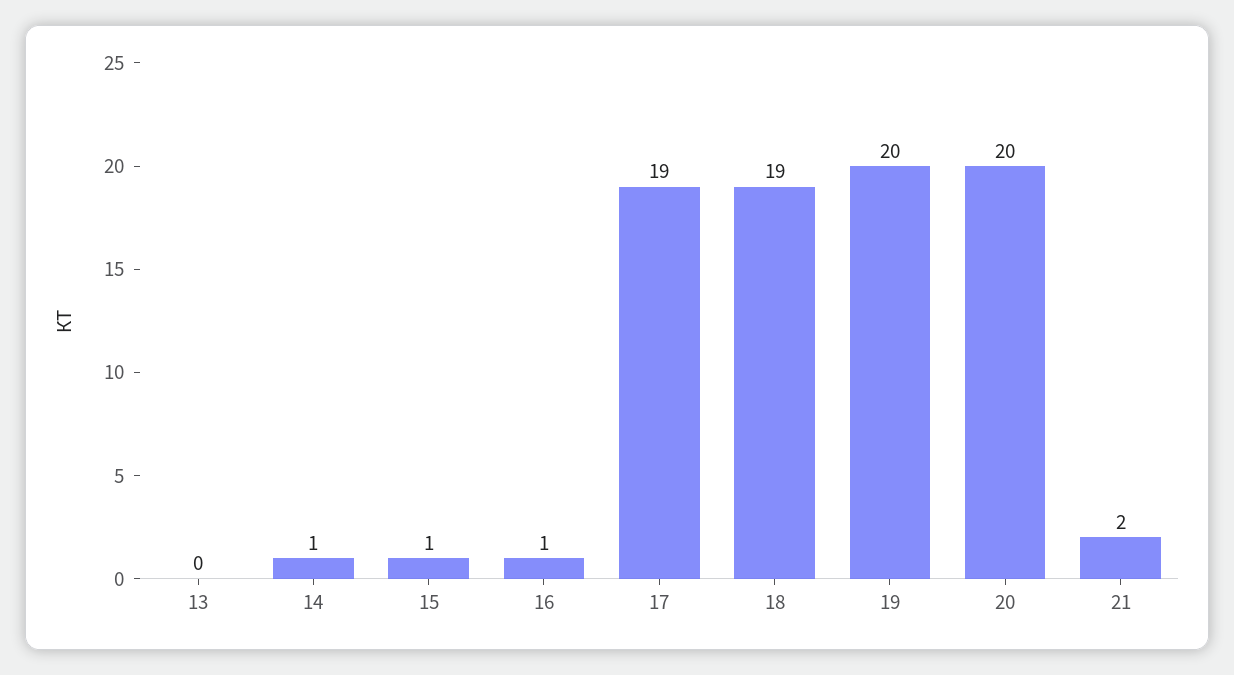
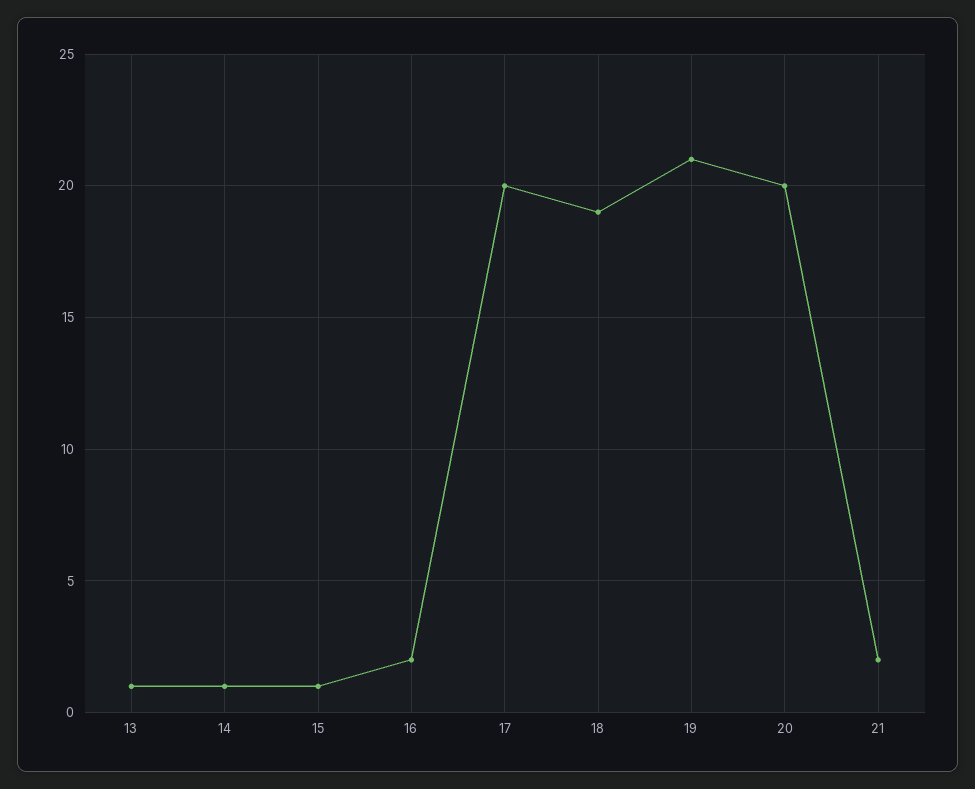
  {
-   "13": 0,
+   "13": 1,
    "14": 1,
    "15": 1,
-   "16": 1,
+   "16": 2,
-   "17": 19,
+   "17": 20,
    "18": 19,
-   "19": 20,
+   "19": 21,
    "20": 20,
    "21": 2
  }

